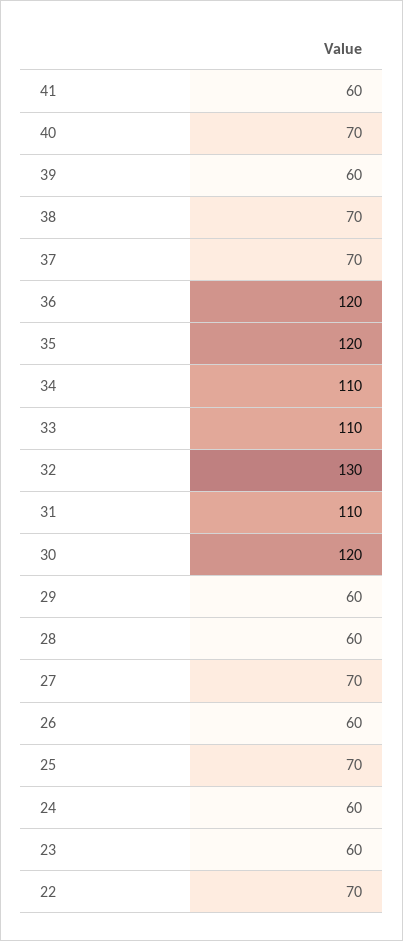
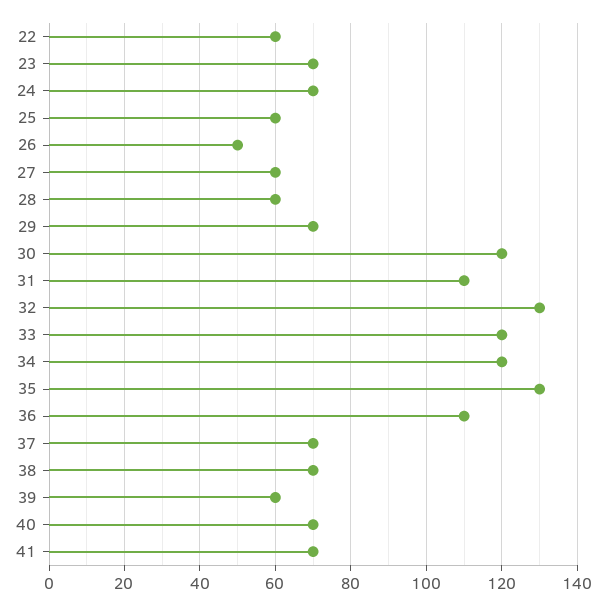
  {
-   "41": 60,
+   "41": 70,
    "40": 70,
    "39": 60,
    "38": 70,
    "37": 70,
-   "36": 120,
+   "36": 110,
-   "35": 120,
+   "35": 130,
-   "34": 110,
+   "34": 120,
-   "33": 110,
+   "33": 120,
    "32": 130,
    "31": 110,
    "30": 120,
-   "29": 60,
+   "29": 70,
    "28": 60,
-   "27": 70,
+   "27": 60,
-   "26": 60,
+   "26": 50,
-   "25": 70,
+   "25": 60,
-   "24": 60,
+   "24": 70,
-   "23": 60,
+   "23": 70,
-   "22": 70
+   "22": 60
  }

